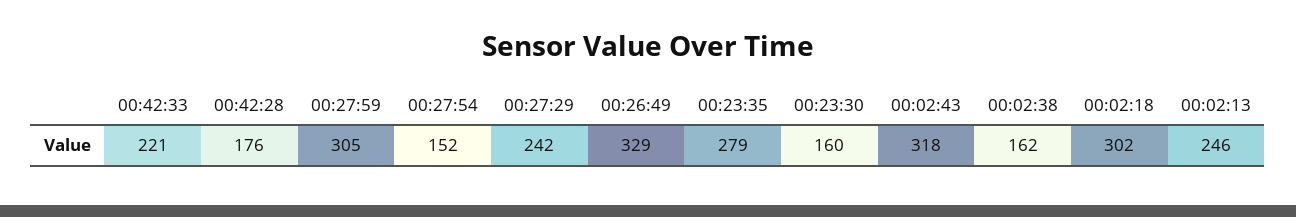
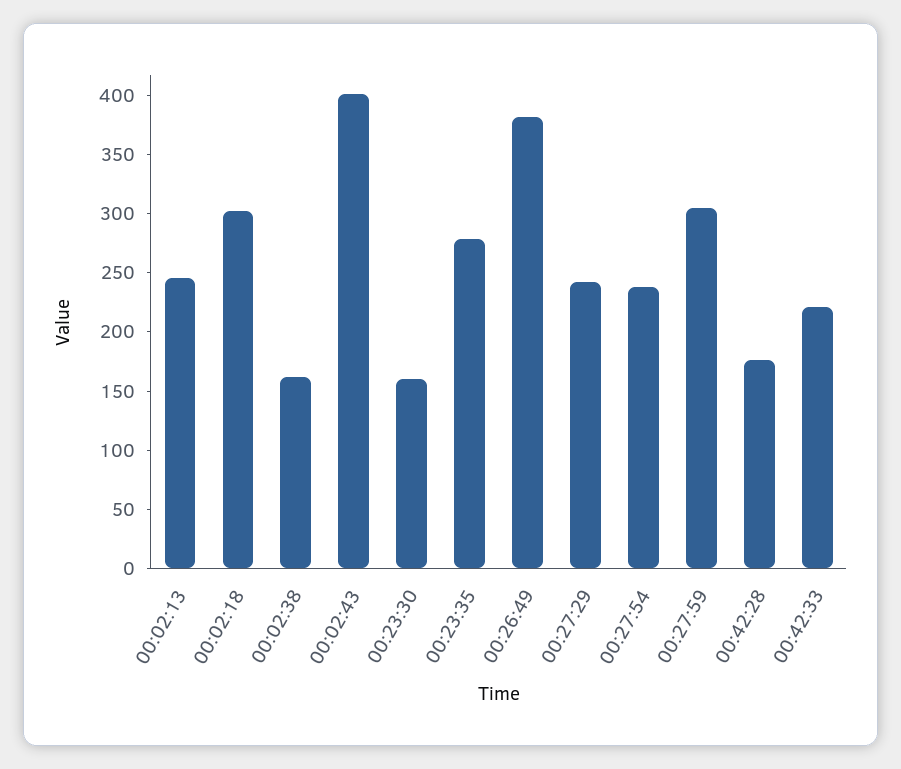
  {
    "00:42:33": 221,
    "00:42:28": 176,
    "00:27:59": 305,
-   "00:27:54": 152,
+   "00:27:54": 240,
    "00:27:29": 242,
-   "00:26:49": 329,
+   "00:26:49": 380,
    "00:23:35": 279,
    "00:23:30": 160,
-   "00:02:43": 318,
+   "00:02:43": 400,
    "00:02:38": 162,
    "00:02:18": 302,
    "00:02:13": 246
  }

